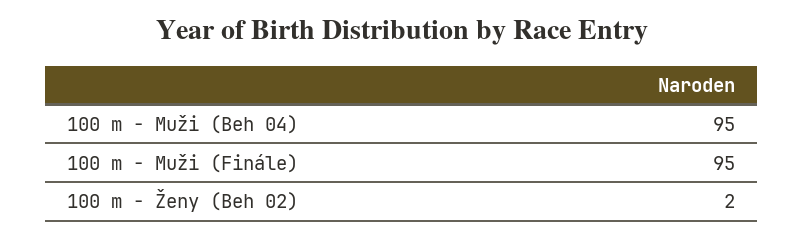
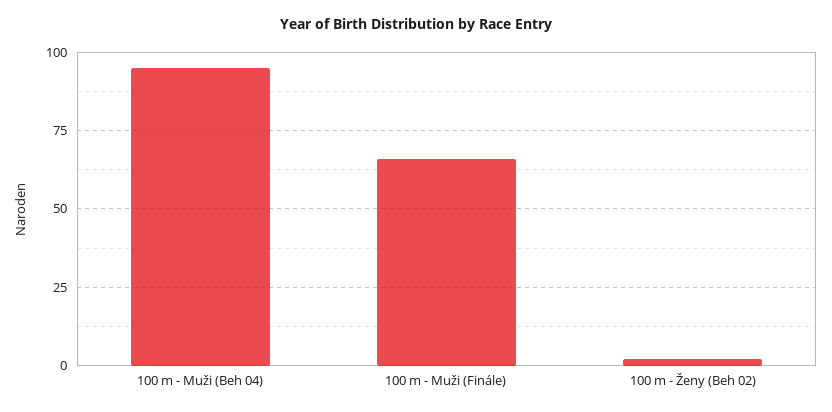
  {
    "100 m - Muži (Beh 04)": 95,
-   "100 m - Muži (Finále)": 95,
+   "100 m - Muži (Finále)": 65,
    "100 m - Ženy (Beh 02)": 2
  }

